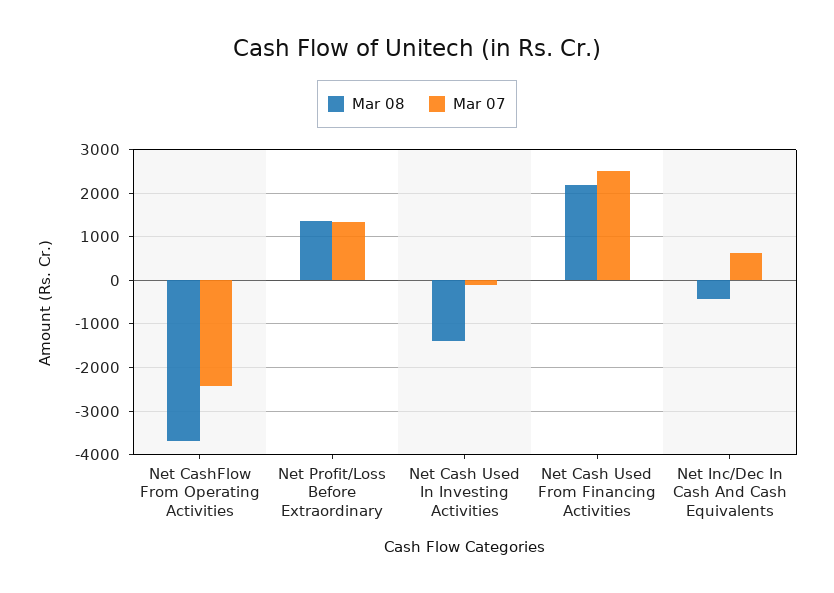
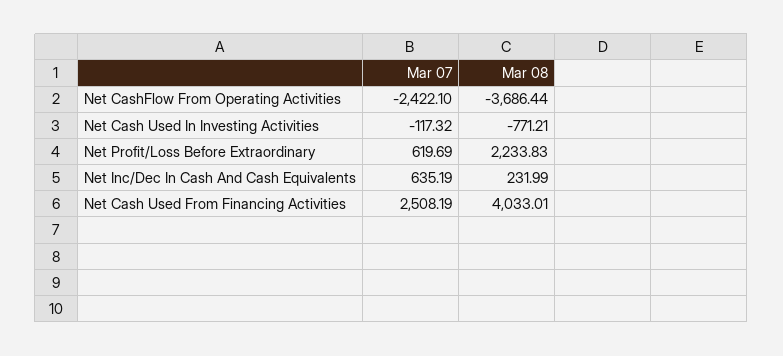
  {
    "Mar 08": {
      "Net CashFlow From Operating Activities": -3686.44,
-     "Net Profit/Loss Before Extraordinary": 1400,
+     "Net Profit/Loss Before Extraordinary": 2233.83,
-     "Net Cash Used In Investing Activities": -1400,
+     "Net Cash Used In Investing Activities": -771.21,
-     "Net Cash Used From Financing Activities": 2200,
+     "Net Cash Used From Financing Activities": 4033.01,
-     "Net Inc/Dec In Cash And Cash Equivalents": -400
+     "Net Inc/Dec In Cash And Cash Equivalents": 231.99
    },
    "Mar 07": {
      "Net CashFlow From Operating Activities": -2422.1,
-     "Net Profit/Loss Before Extraordinary": 1400,
+     "Net Profit/Loss Before Extraordinary": 619.69,
      "Net Cash Used In Investing Activities": -117.32,
      "Net Cash Used From Financing Activities": 2508.19,
      "Net Inc/Dec In Cash And Cash Equivalents": 635.19
    }
  }

